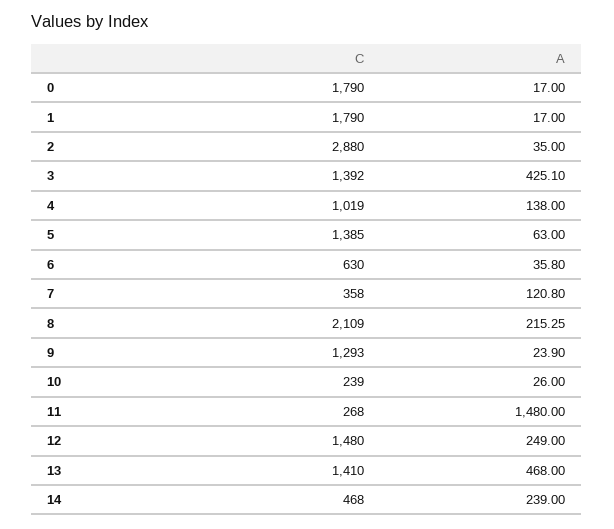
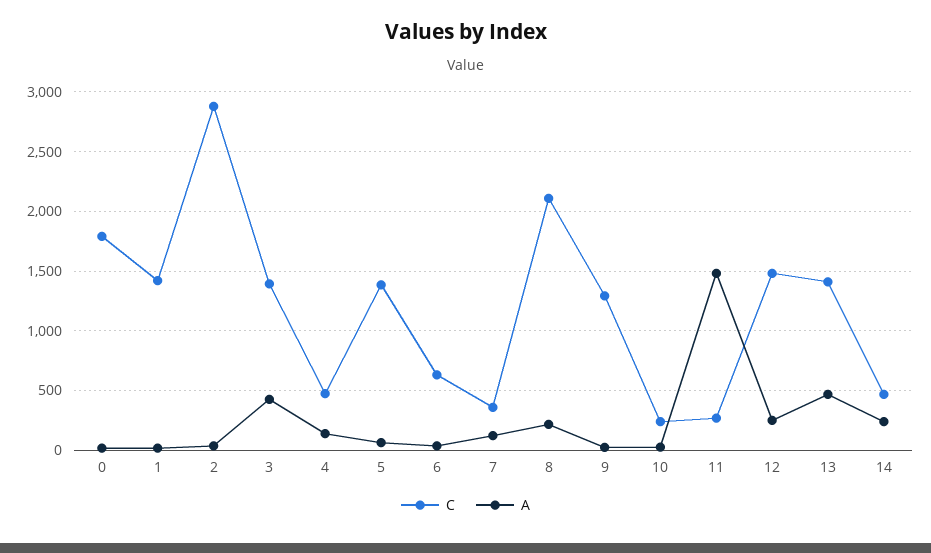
  {
    "C": {
      "0": 1790,
-     "1": 1790,
+     "1": 1400,
      "2": 2880,
      "3": 1392,
-     "4": 1019,
+     "4": 500,
      "5": 1385,
      "6": 630,
      "7": 358,
      "8": 2109,
      "9": 1293,
      "10": 239,
      "11": 268,
      "12": 1480,
      "13": 1410,
      "14": 468
    },
    "A": {
      "0": 17,
      "1": 17,
      "2": 35,
      "3": 425.1,
      "4": 138,
      "5": 63,
      "6": 35.8,
      "7": 120.8,
      "8": 215.25,
      "9": 23.9,
      "10": 26,
      "11": 1480,
      "12": 249,
      "13": 468,
      "14": 239
    }
  }

